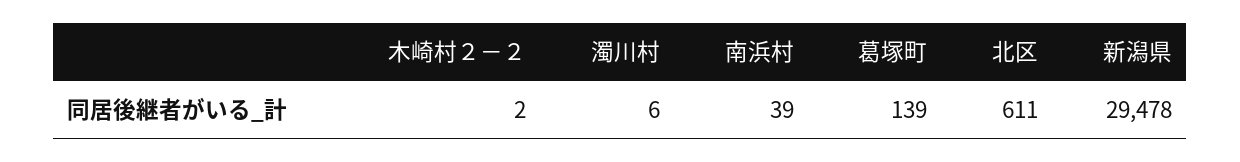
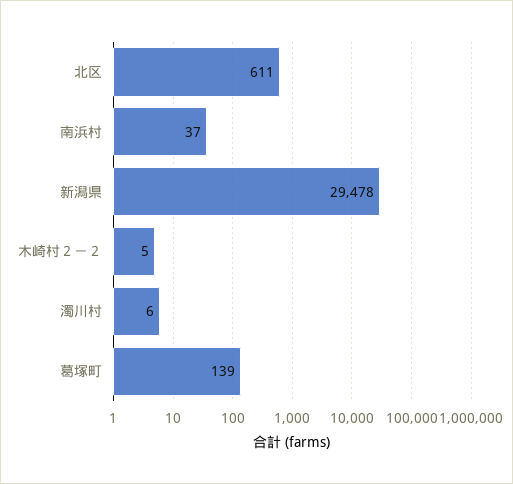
  {
-   "木崎村２－２": 2,
+   "木崎村２－２": 5,
    "濁川村": 6,
-   "南浜村": 39,
+   "南浜村": 37,
    "葛塚町": 139,
    "北区": 611,
    "新潟県": 29478
  }

